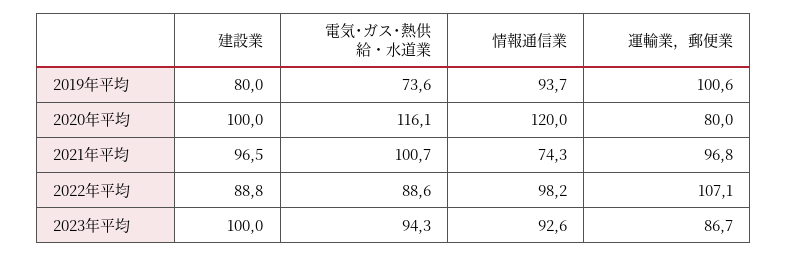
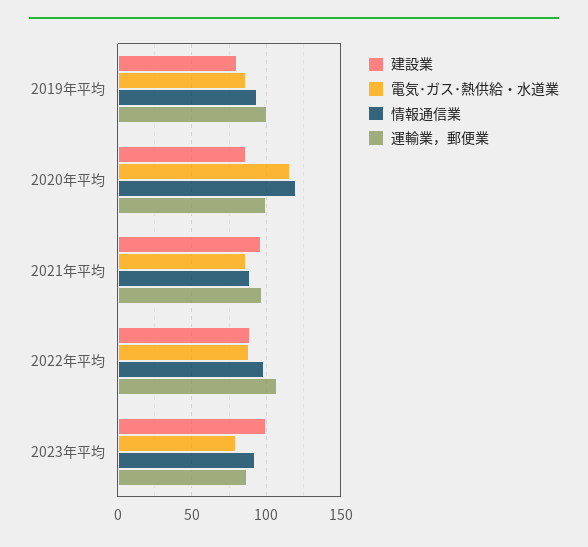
  {
    "建設業": {
      "2019年平均": 80,
-     "2020年平均": 100,
+     "2020年平均": 85,
      "2021年平均": 96.5,
      "2022年平均": 88.8,
      "2023年平均": 100
    },
    "電気･ガス･熱供給・水道業": {
-     "2019年平均": 73.6,
+     "2019年平均": 85,
      "2020年平均": 116.1,
-     "2021年平均": 100.7,
+     "2021年平均": 85,
      "2022年平均": 88.6,
-     "2023年平均": 94.3
+     "2023年平均": 80
    },
    "情報通信業": {
      "2019年平均": 93.7,
      "2020年平均": 120,
-     "2021年平均": 74.3,
+     "2021年平均": 90,
      "2022年平均": 98.2,
      "2023年平均": 92.6
    },
    "運輸業，郵便業": {
      "2019年平均": 100.6,
-     "2020年平均": 80,
+     "2020年平均": 100,
      "2021年平均": 96.8,
      "2022年平均": 107.1,
      "2023年平均": 86.7
    }
  }

